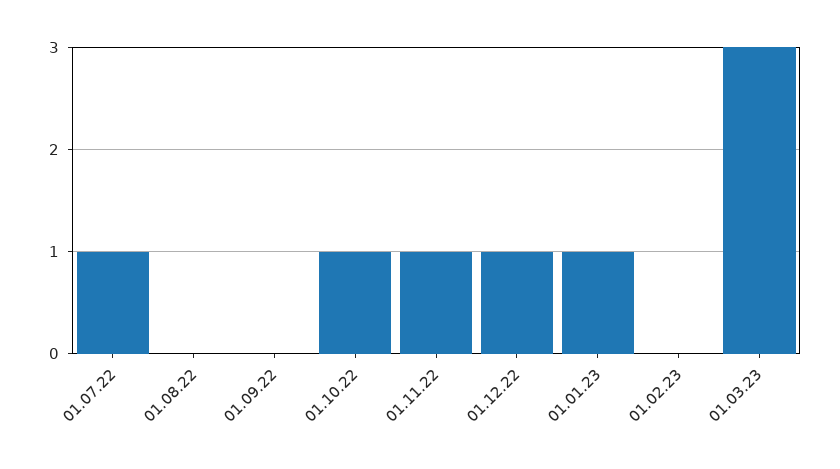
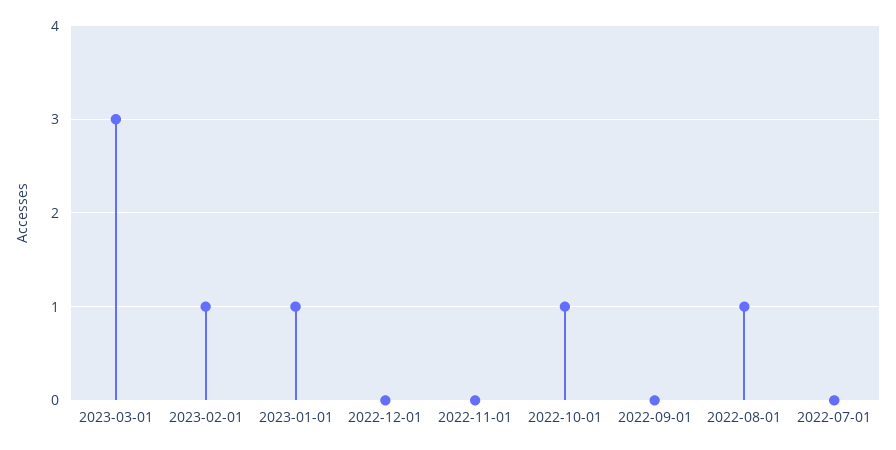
  {
-   "01.07.22": 1,
+   "01.07.22": 0,
-   "01.08.22": 0,
+   "01.08.22": 1,
    "01.09.22": 0,
    "01.10.22": 1,
-   "01.11.22": 1,
+   "01.11.22": 0,
-   "01.12.22": 1,
+   "01.12.22": 0,
    "01.01.23": 1,
-   "01.02.23": 0,
+   "01.02.23": 1,
    "01.03.23": 3
  }

